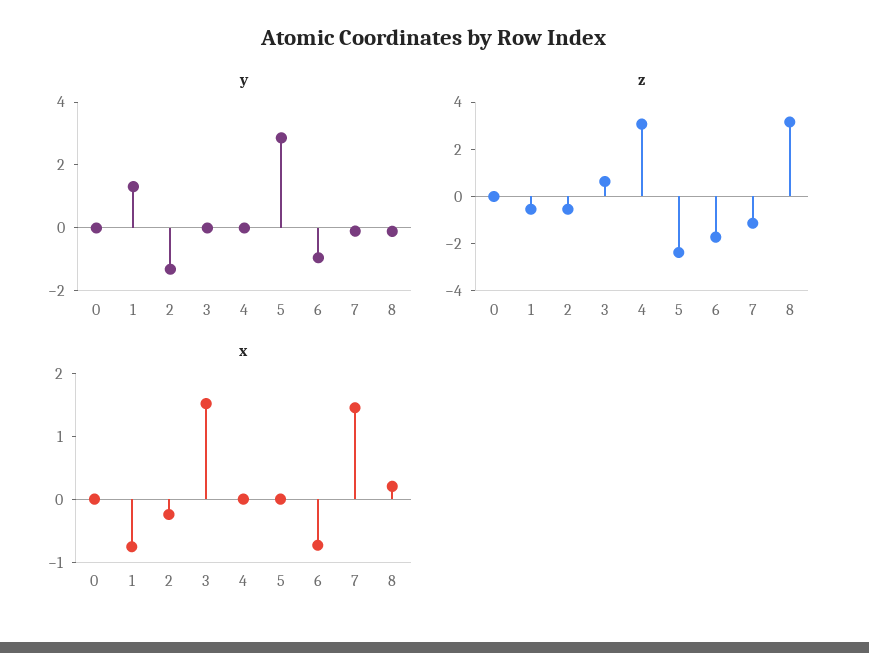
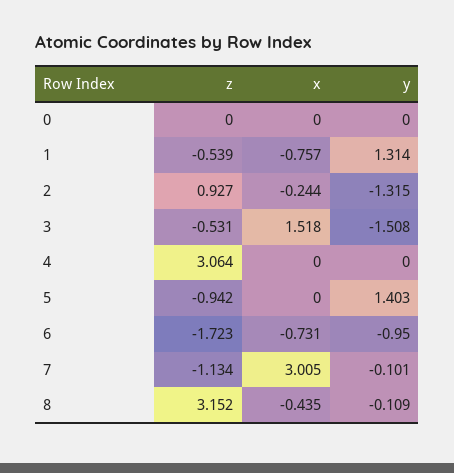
  {
    "y": {
      "0": 0,
      "1": 1.314,
      "2": -1.315,
-     "3": 0,
+     "3": -1.508,
      "4": 0,
-     "5": 3,
+     "5": 1.403,
      "6": -0.95,
      "7": -0.101,
      "8": -0.109
    },
    "z": {
      "0": 0,
      "1": -0.539,
-     "2": -0.5,
+     "2": 0.927,
-     "3": 0.5,
+     "3": -0.531,
      "4": 3.064,
-     "5": -2.5,
+     "5": -0.942,
      "6": -1.723,
      "7": -1.134,
      "8": 3.152
    },
    "x": {
      "0": 0,
      "1": -0.757,
      "2": -0.244,
      "3": 1.518,
      "4": 0,
      "5": 0,
      "6": -0.731,
-     "7": 1.4,
+     "7": 3.005,
-     "8": 0.2
+     "8": -0.435
    }
  }

